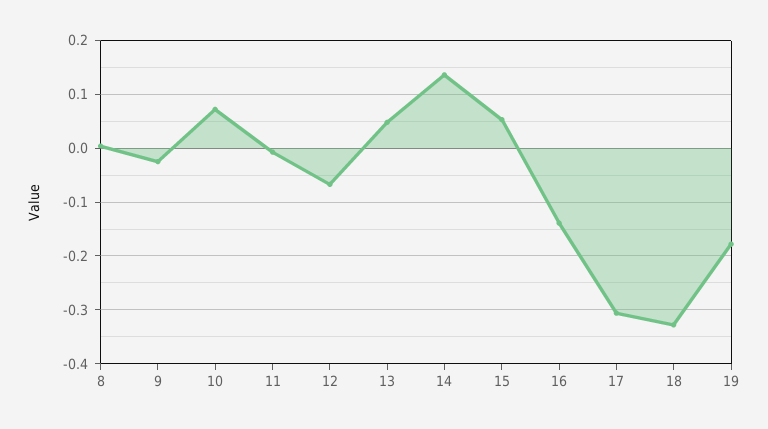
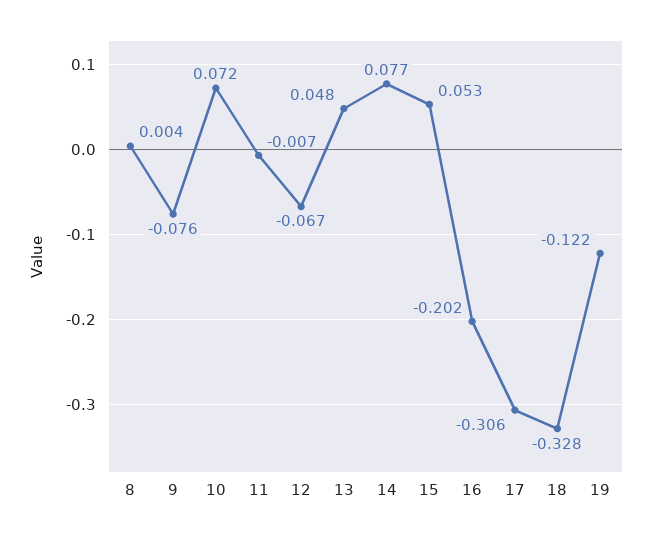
  {
    "8": 0.004,
-   "9": -0.02,
+   "9": -0.076,
    "10": 0.072,
    "11": -0.007,
    "12": -0.067,
    "13": 0.048,
-   "14": 0.14,
+   "14": 0.077,
    "15": 0.053,
-   "16": -0.14,
+   "16": -0.202,
    "17": -0.306,
    "18": -0.328,
-   "19": -0.18
+   "19": -0.122
  }

